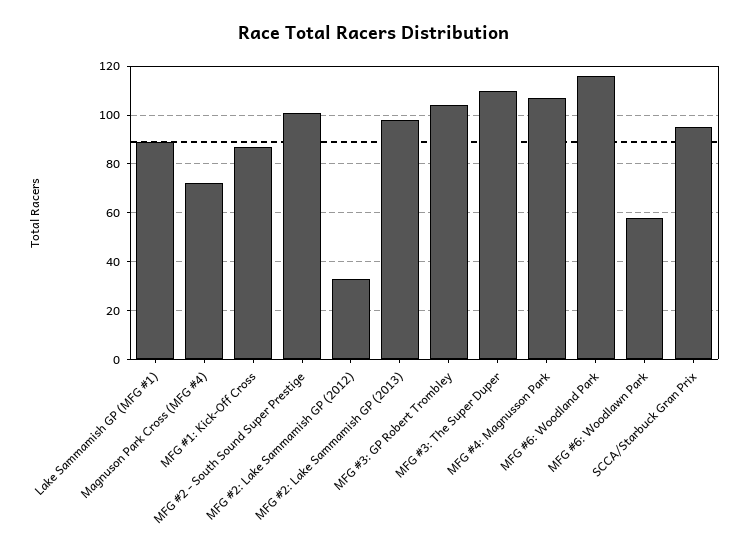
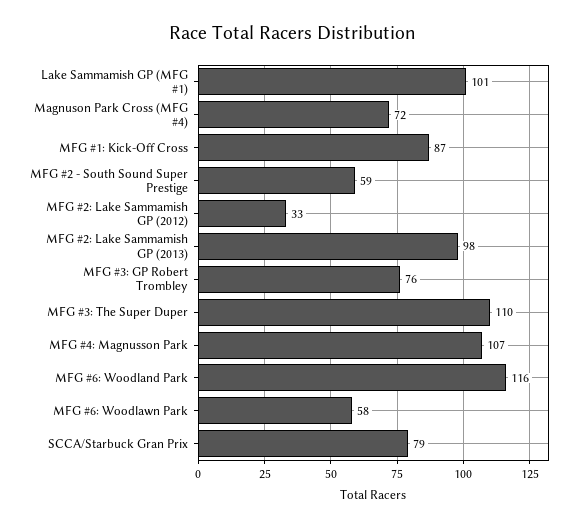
  {
-   "Lake Sammamish GP (MFG #1)": 90,
+   "Lake Sammamish GP (MFG #1)": 101,
    "Magnuson Park Cross (MFG #4)": 72,
    "MFG #1: Kick-Off Cross": 87,
-   "MFG #2 - South Sound Super Prestige": 100,
+   "MFG #2 - South Sound Super Prestige": 59,
    "MFG #2: Lake Sammamish GP (2012)": 33,
    "MFG #2: Lake Sammamish GP (2013)": 98,
-   "MFG #3: GP Robert Trombley": 105,
+   "MFG #3: GP Robert Trombley": 76,
    "MFG #3: The Super Duper": 110,
    "MFG #4: Magnusson Park": 107,
    "MFG #6: Woodland Park": 116,
    "MFG #6: Woodlawn Park": 58,
-   "SCCA/Starbuck Gran Prix": 95
+   "SCCA/Starbuck Gran Prix": 79
  }

